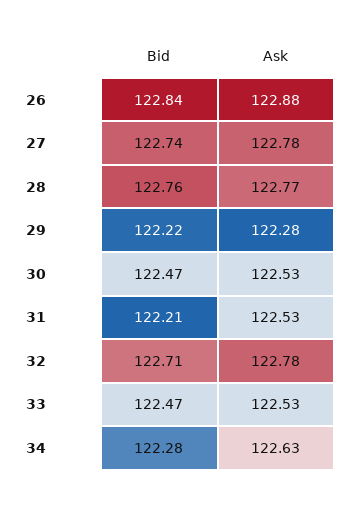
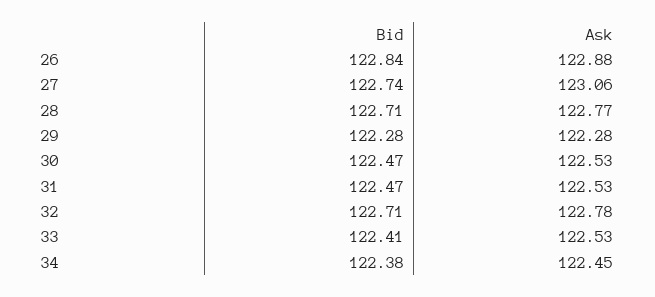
  {
    "Bid": {
      "26": 122.84,
      "27": 122.74,
-     "28": 122.76,
+     "28": 122.71,
-     "29": 122.22,
+     "29": 122.28,
      "30": 122.47,
-     "31": 122.21,
+     "31": 122.47,
      "32": 122.71,
-     "33": 122.47,
+     "33": 122.41,
-     "34": 122.28
+     "34": 122.38
    },
    "Ask": {
      "26": 122.88,
-     "27": 122.78,
+     "27": 123.06,
      "28": 122.77,
      "29": 122.28,
      "30": 122.53,
      "31": 122.53,
      "32": 122.78,
      "33": 122.53,
-     "34": 122.63
+     "34": 122.45
    }
  }

